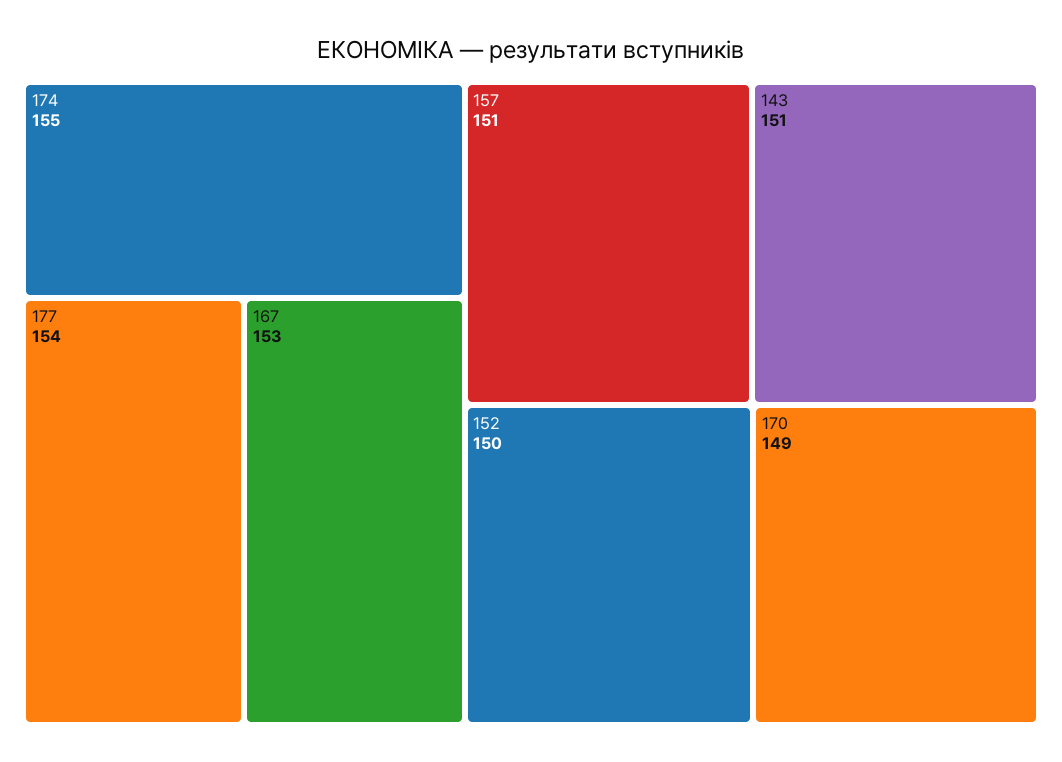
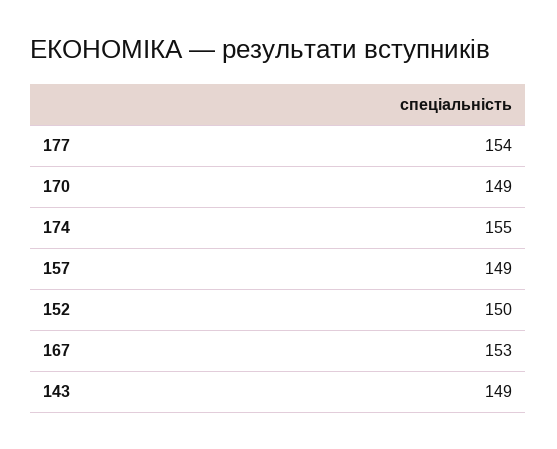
  {
    "174": 155,
    "177": 154,
    "167": 153,
-   "157": 151,
+   "157": 149,
-   "143": 151,
+   "143": 149,
    "152": 150,
    "170": 149
  }

